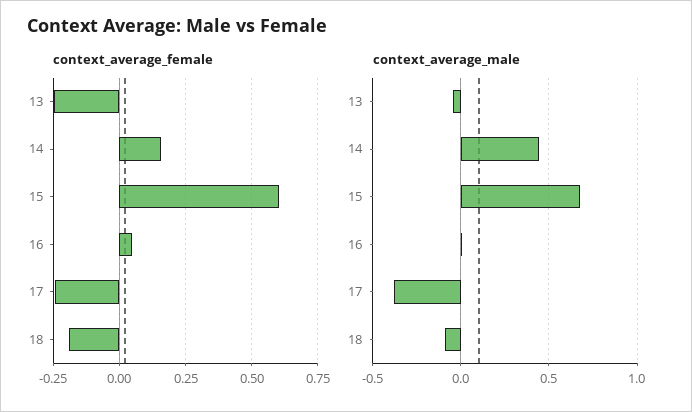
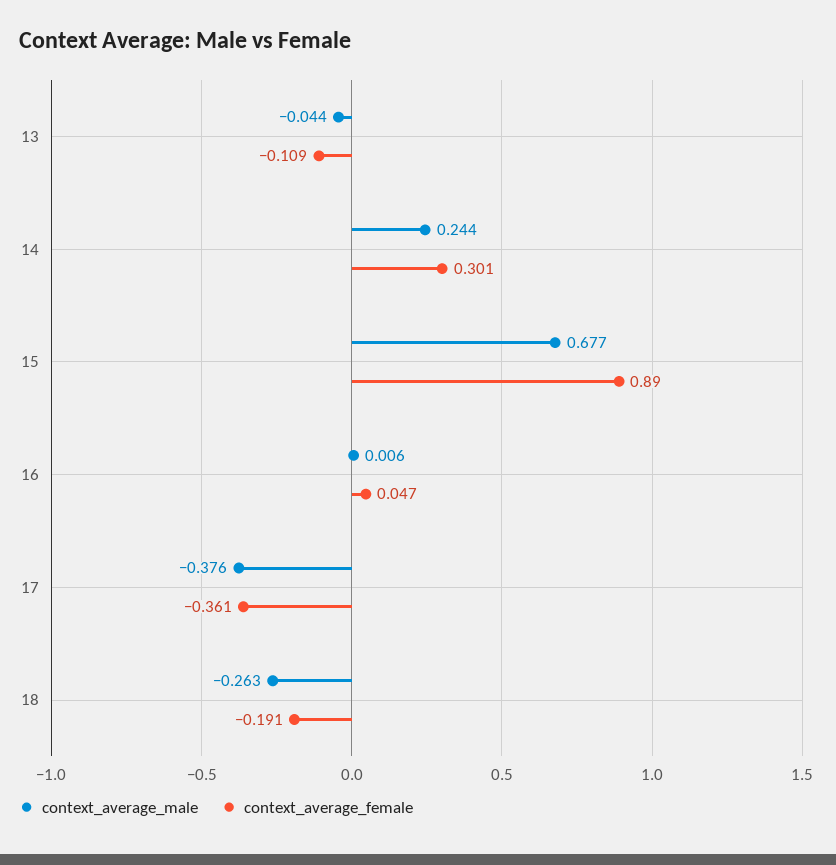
  {
    "context_average_female": {
-     "13": -0.25,
+     "13": -0.109,
-     "14": 0.15,
+     "14": 0.301,
-     "15": 0.6,
+     "15": 0.89,
      "16": 0.047,
-     "17": -0.25,
+     "17": -0.361,
      "18": -0.191
    },
    "context_average_male": {
      "13": -0.044,
-     "14": 0.45,
+     "14": 0.244,
      "15": 0.677,
      "16": 0.006,
      "17": -0.376,
-     "18": -0.1
+     "18": -0.263
    }
  }

